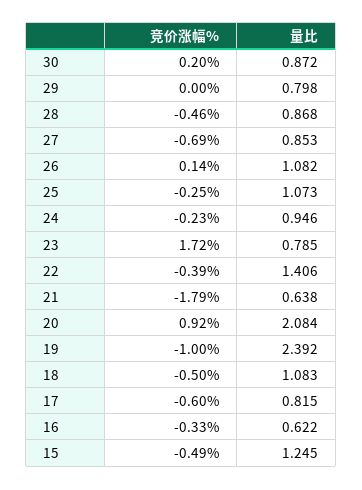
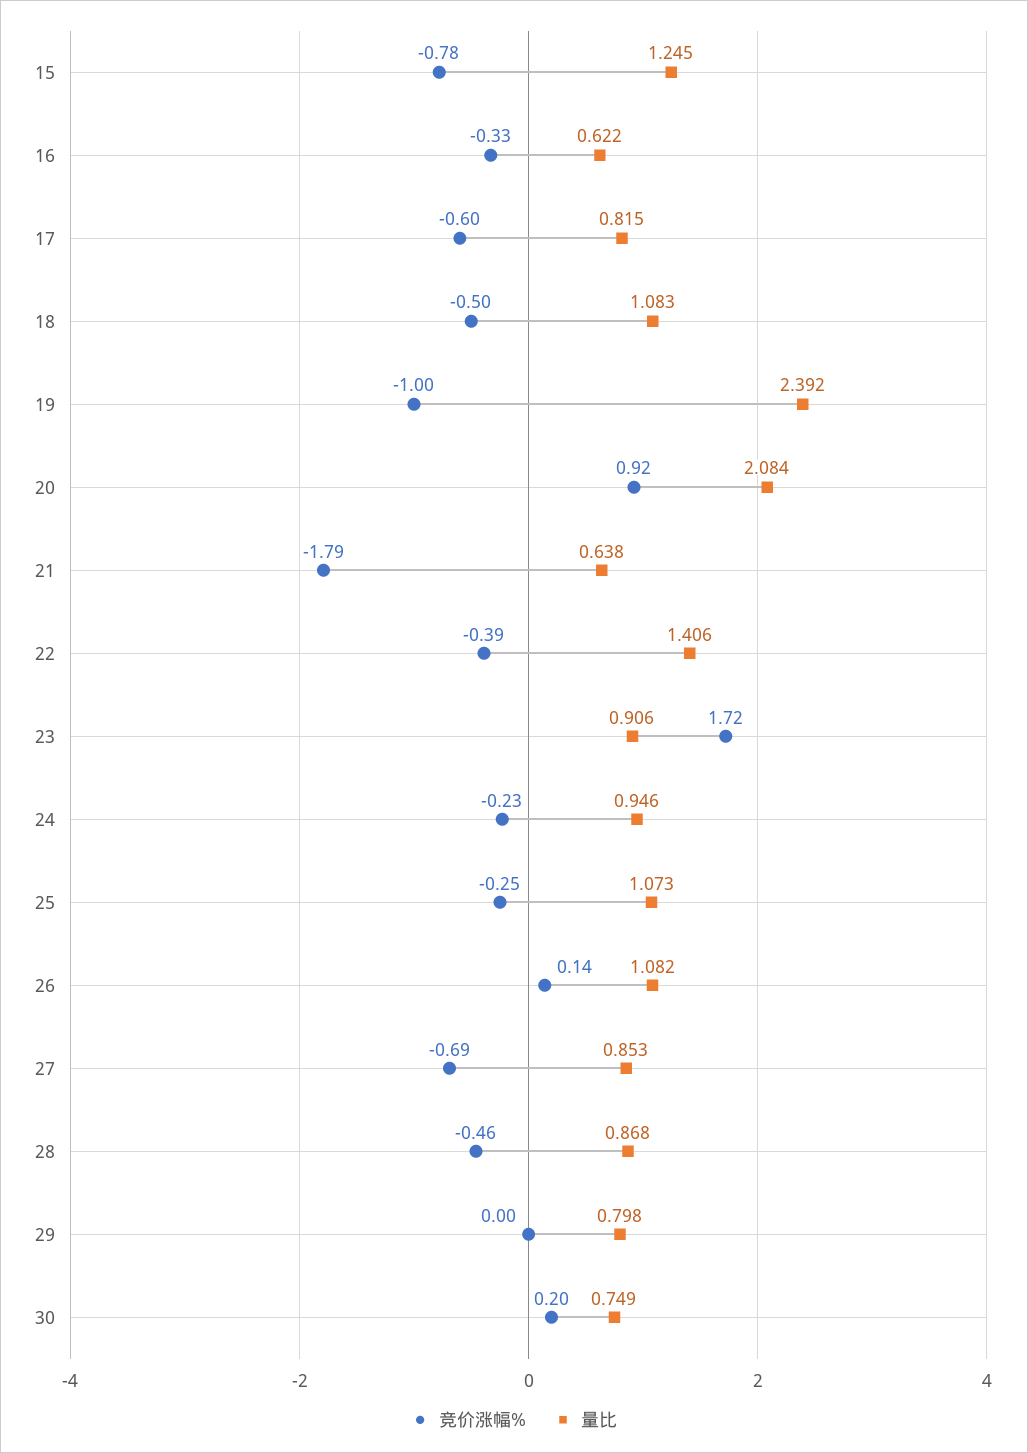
  {
    "竞价涨幅%": {
      "30": 0.2,
      "29": 0,
      "28": -0.46,
      "27": -0.69,
      "26": 0.14,
      "25": -0.25,
      "24": -0.23,
      "23": 1.72,
      "22": -0.39,
      "21": -1.79,
      "20": 0.92,
      "19": -1,
      "18": -0.5,
      "17": -0.6,
      "16": -0.33,
-     "15": -0.49
+     "15": -0.78
    },
    "量比": {
-     "30": 0.872,
+     "30": 0.749,
      "29": 0.798,
      "28": 0.868,
      "27": 0.853,
      "26": 1.082,
      "25": 1.073,
      "24": 0.946,
-     "23": 0.785,
+     "23": 0.906,
      "22": 1.406,
      "21": 0.638,
      "20": 2.084,
      "19": 2.392,
      "18": 1.083,
      "17": 0.815,
      "16": 0.622,
      "15": 1.245
    }
  }

